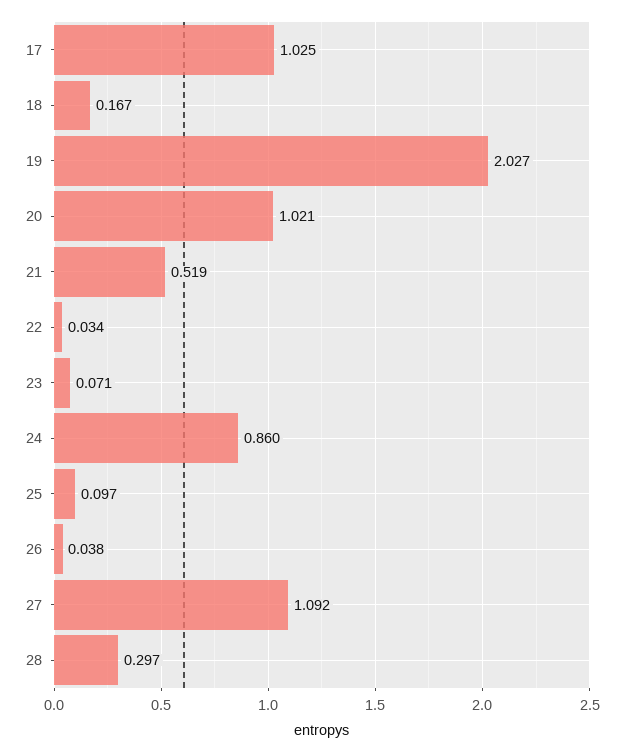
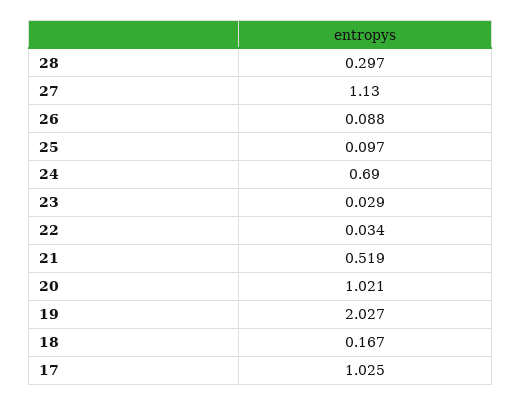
  {
    "17": 1.025,
    "18": 0.167,
    "19": 2.027,
    "20": 1.021,
    "21": 0.519,
    "22": 0.034,
-   "23": 0.071,
+   "23": 0.029,
-   "24": 0.86,
+   "24": 0.69,
    "25": 0.097,
-   "26": 0.038,
+   "26": 0.088,
-   "27": 1.092,
+   "27": 1.13,
    "28": 0.297
  }

